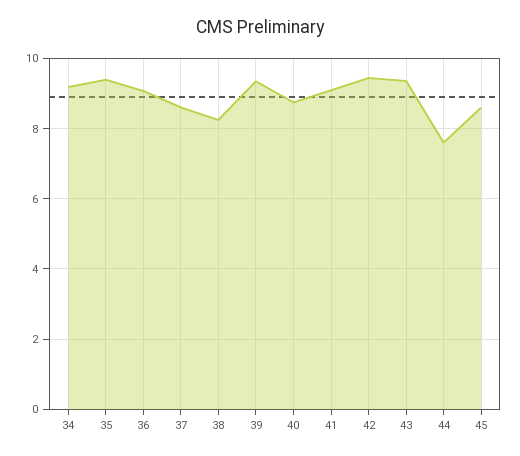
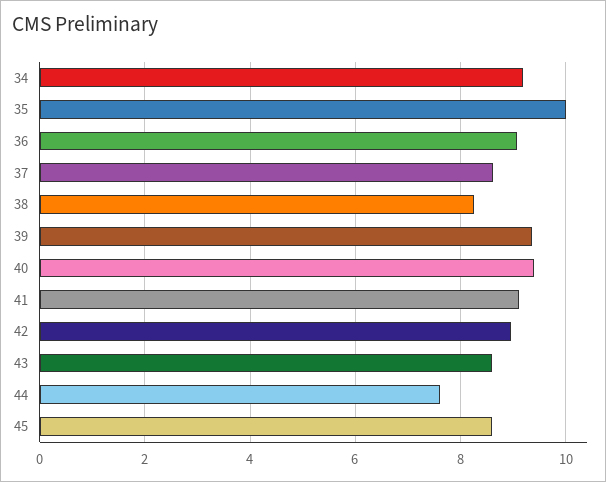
  {
    "34": 9.2,
-   "35": 9.4,
+   "35": 10,
    "36": 9,
    "37": 8.6,
    "38": 8.2,
    "39": 9.4,
-   "40": 8.8,
+   "40": 9.4,
    "41": 9.2,
-   "42": 9.4,
+   "42": 9,
-   "43": 9.4,
+   "43": 8.6,
    "44": 7.6,
    "45": 8.6
  }

